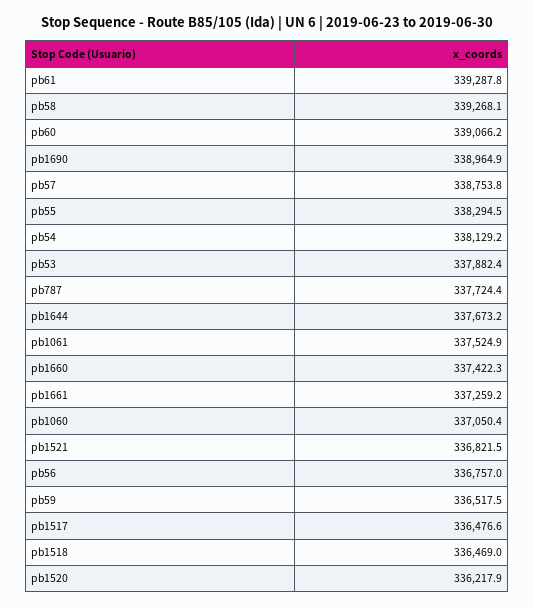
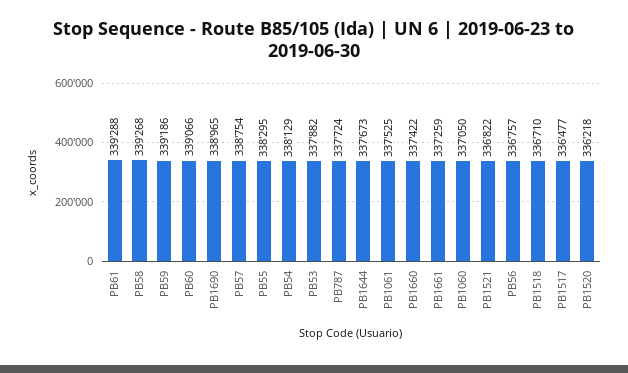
  {
    "pb61": 339287.8,
    "pb58": 339268.1,
    "pb60": 339066.2,
    "pb1690": 338964.9,
    "pb57": 338753.8,
    "pb55": 338294.5,
    "pb54": 338129.2,
    "pb53": 337882.4,
    "pb787": 337724.4,
    "pb1644": 337673.2,
    "pb1061": 337524.9,
    "pb1660": 337422.3,
    "pb1661": 337259.2,
    "pb1060": 337050.4,
    "pb1521": 336821.5,
    "pb56": 336757,
-   "pb59": 336517.5,
+   "pb59": 339186,
    "pb1517": 336476.6,
-   "pb1518": 336469,
+   "pb1518": 336710,
    "pb1520": 336217.9
  }

